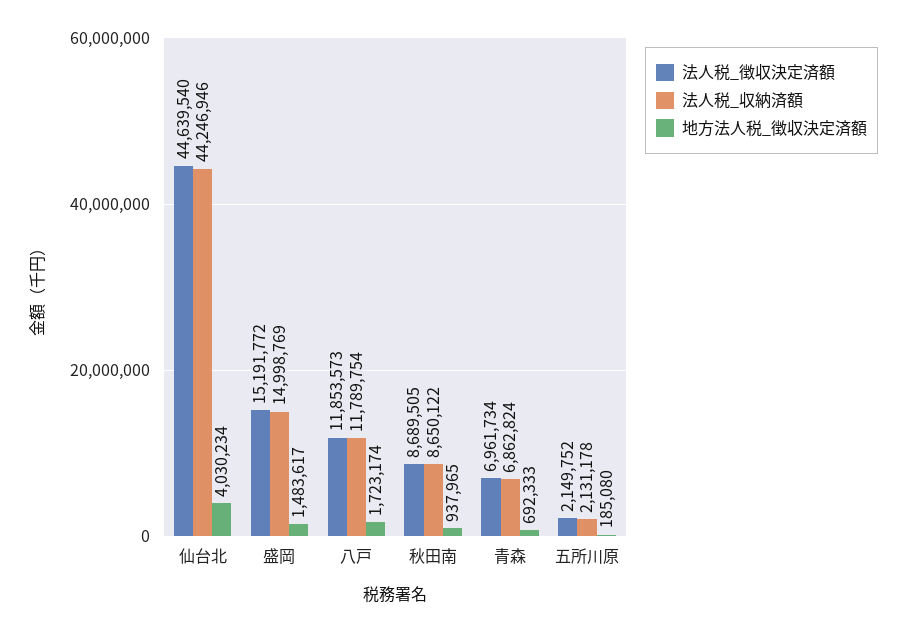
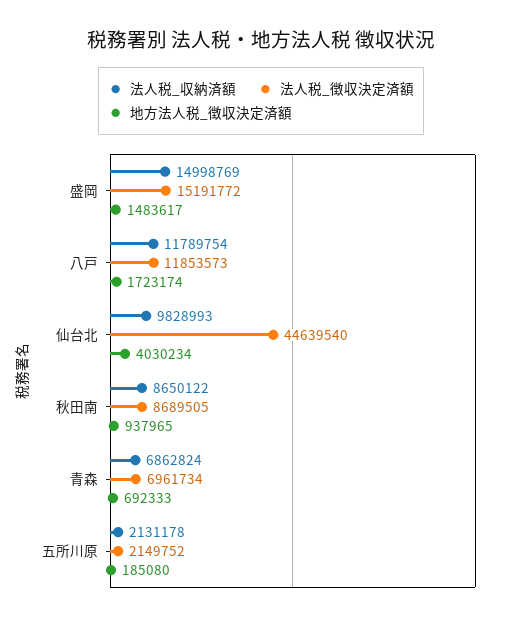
  {
    "法人税_徴収決定済額": {
      "仙台北": 44639540,
      "盛岡": 15191772,
      "八戸": 11853573,
      "秋田南": 8689505,
      "青森": 6961734,
      "五所川原": 2149752
    },
    "法人税_収納済額": {
-     "仙台北": 44246946,
+     "仙台北": 9828993,
      "盛岡": 14998769,
      "八戸": 11789754,
      "秋田南": 8650122,
      "青森": 6862824,
      "五所川原": 2131178
    },
    "地方法人税_徴収決定済額": {
      "仙台北": 4030234,
      "盛岡": 1483617,
      "八戸": 1723174,
      "秋田南": 937965,
      "青森": 692333,
      "五所川原": 185080
    }
  }

